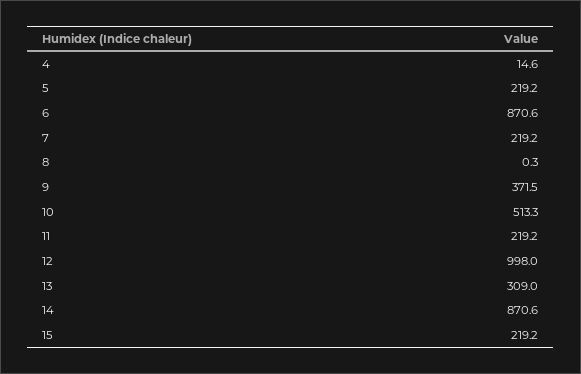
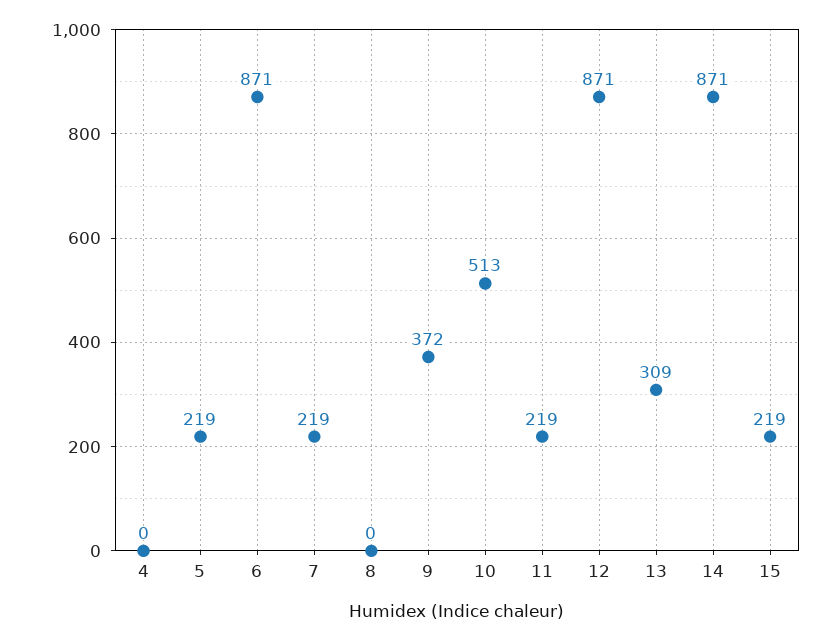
  {
-   "4": 14.6,
+   "4": 0,
    "5": 219.2,
    "6": 870.6,
    "7": 219.2,
    "8": 0.3,
    "9": 371.5,
    "10": 513.3,
    "11": 219.2,
-   "12": 998,
+   "12": 871,
    "13": 309,
    "14": 870.6,
    "15": 219.2
  }

